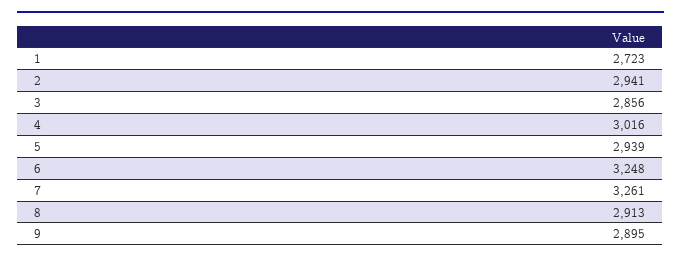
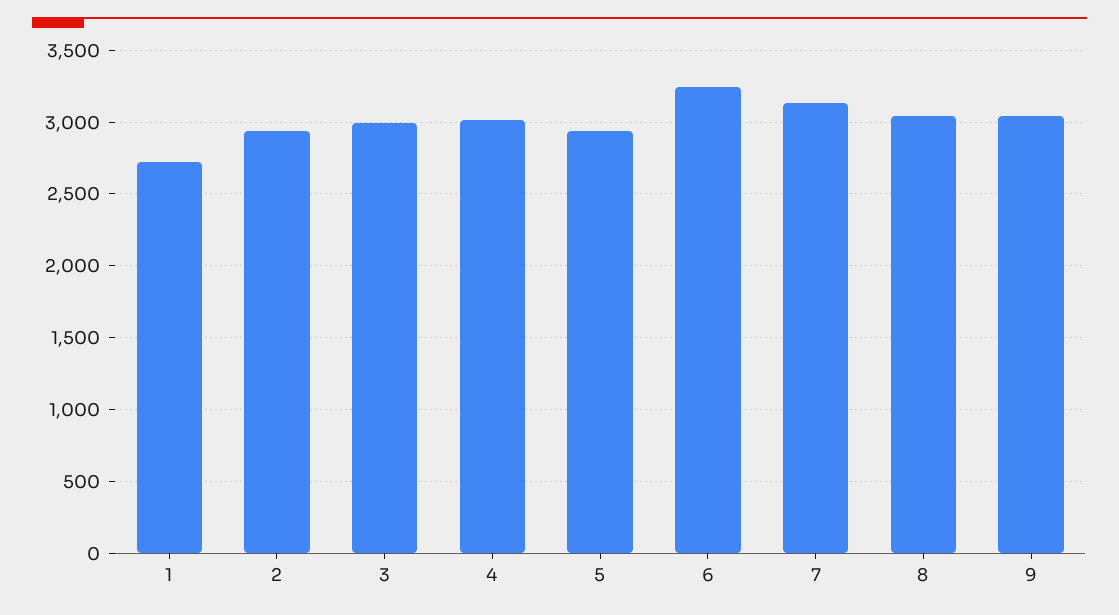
  {
    "1": 2723,
    "2": 2941,
-   "3": 2856,
+   "3": 3000,
    "4": 3016,
    "5": 2939,
    "6": 3248,
-   "7": 3261,
+   "7": 3150,
-   "8": 2913,
+   "8": 3050,
-   "9": 2895
+   "9": 3050
  }

